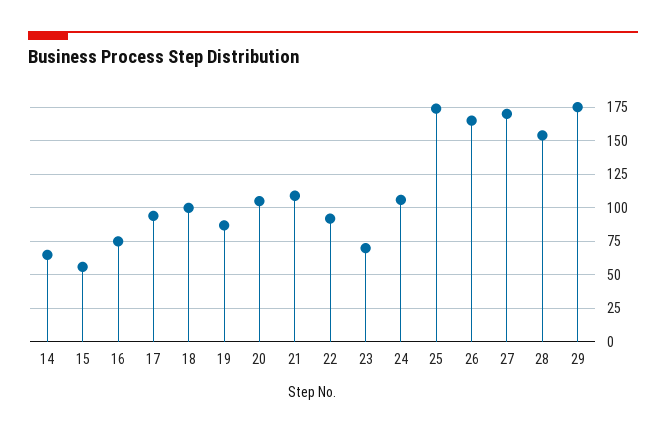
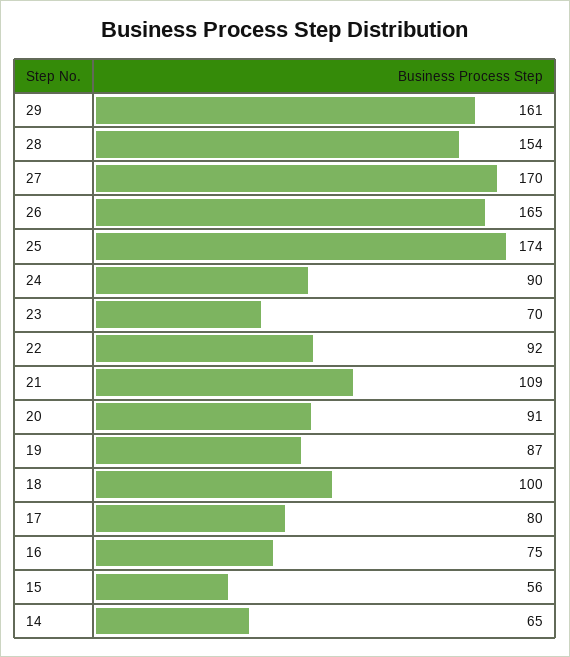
  {
    "14": 65,
    "15": 56,
    "16": 75,
-   "17": 95,
+   "17": 80,
    "18": 100,
    "19": 87,
-   "20": 105,
+   "20": 91,
    "21": 109,
    "22": 92,
    "23": 70,
-   "24": 105,
+   "24": 90,
    "25": 174,
    "26": 165,
    "27": 170,
    "28": 154,
-   "29": 175
+   "29": 161
  }

